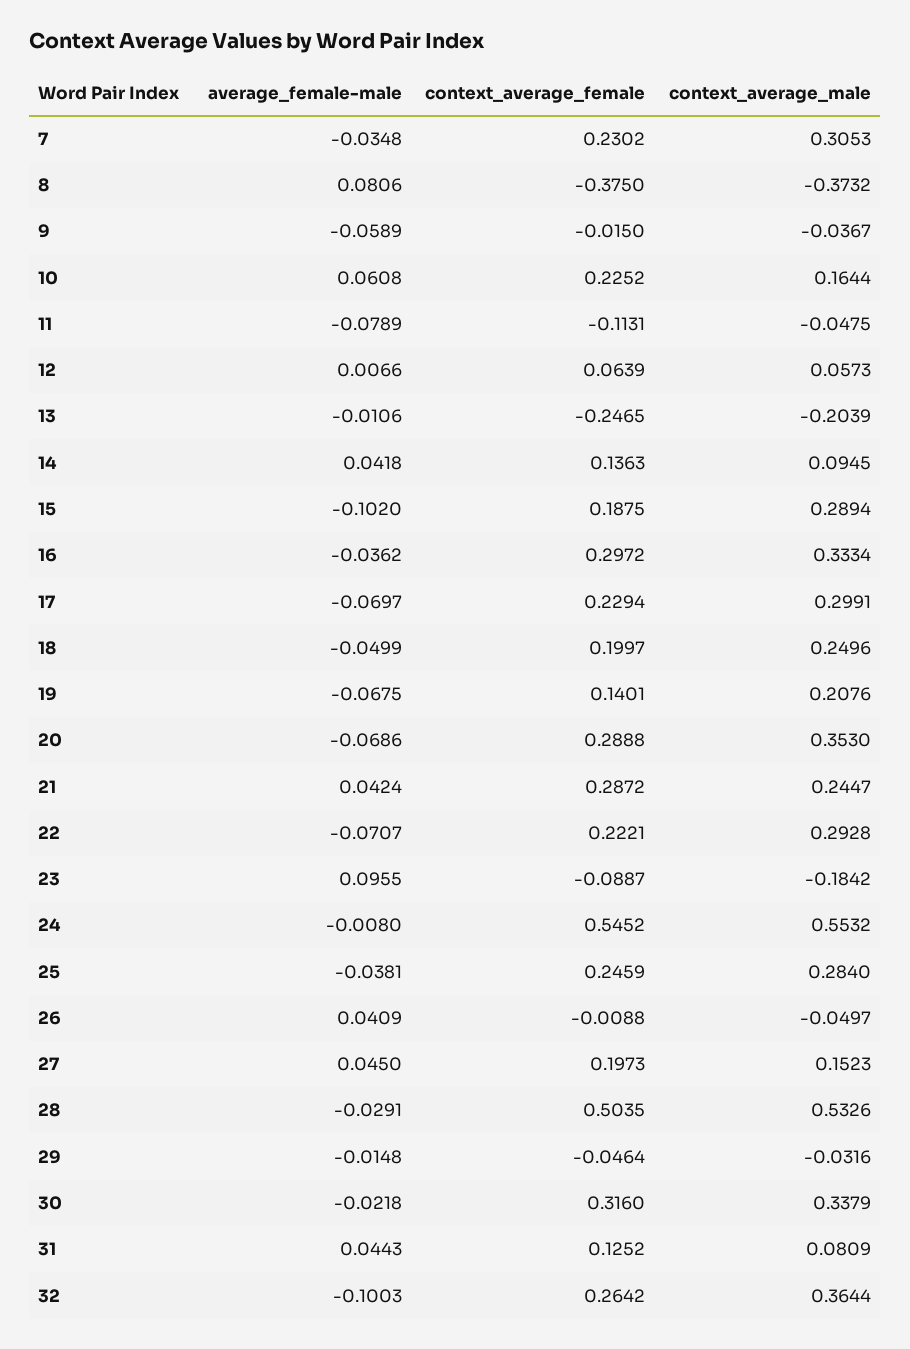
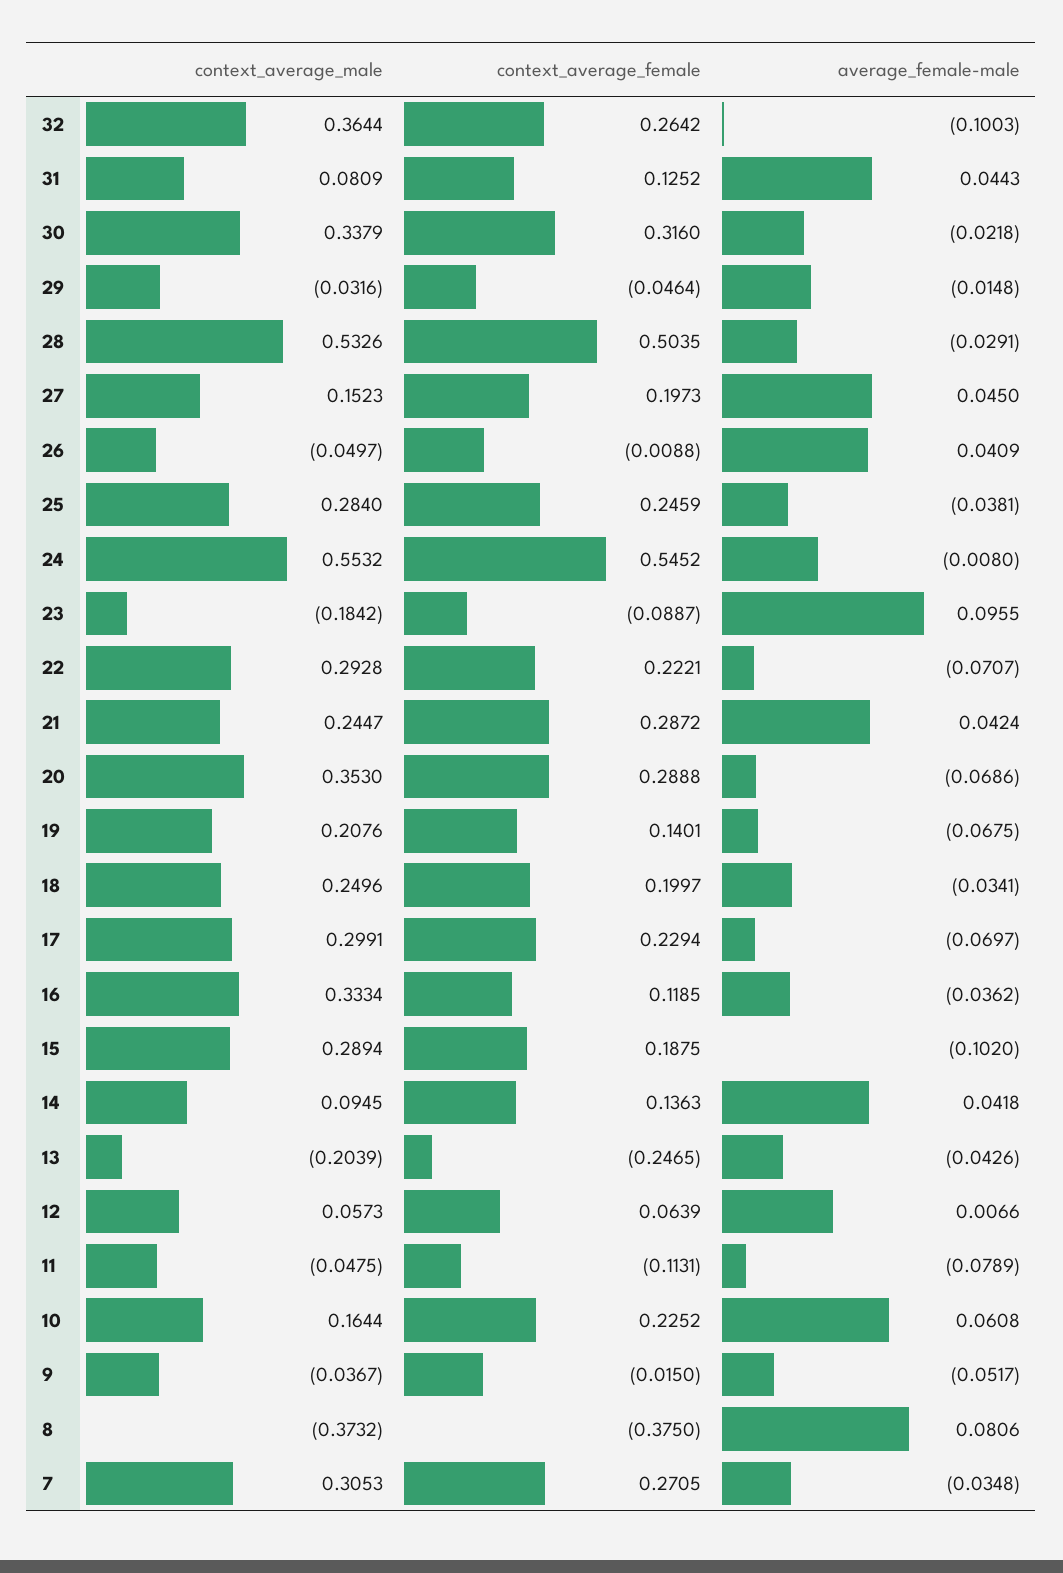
  {
    "average_female-male": {
      "7": -0.0348,
      "8": 0.0806,
-     "9": -0.0589,
+     "9": -0.0517,
      "10": 0.0608,
      "11": -0.0789,
      "12": 0.0066,
-     "13": -0.0106,
+     "13": -0.0426,
      "14": 0.0418,
      "15": -0.102,
      "16": -0.0362,
      "17": -0.0697,
-     "18": -0.0499,
+     "18": -0.0341,
      "19": -0.0675,
      "20": -0.0686,
      "21": 0.0424,
      "22": -0.0707,
      "23": 0.0955,
      "24": -0.008,
      "25": -0.0381,
      "26": 0.0409,
      "27": 0.045,
      "28": -0.0291,
      "29": -0.0148,
      "30": -0.0218,
      "31": 0.0443,
      "32": -0.1003
    },
    "context_average_female": {
-     "7": 0.2302,
+     "7": 0.2705,
      "8": -0.375,
      "9": -0.015,
      "10": 0.2252,
      "11": -0.1131,
      "12": 0.0639,
      "13": -0.2465,
      "14": 0.1363,
      "15": 0.1875,
-     "16": 0.2972,
+     "16": 0.1185,
      "17": 0.2294,
      "18": 0.1997,
      "19": 0.1401,
      "20": 0.2888,
      "21": 0.2872,
      "22": 0.2221,
      "23": -0.0887,
      "24": 0.5452,
      "25": 0.2459,
      "26": -0.0088,
      "27": 0.1973,
      "28": 0.5035,
      "29": -0.0464,
      "30": 0.316,
      "31": 0.1252,
      "32": 0.2642
    },
    "context_average_male": {
      "7": 0.3053,
      "8": -0.3732,
      "9": -0.0367,
      "10": 0.1644,
      "11": -0.0475,
      "12": 0.0573,
      "13": -0.2039,
      "14": 0.0945,
      "15": 0.2894,
      "16": 0.3334,
      "17": 0.2991,
      "18": 0.2496,
      "19": 0.2076,
      "20": 0.353,
      "21": 0.2447,
      "22": 0.2928,
      "23": -0.1842,
      "24": 0.5532,
      "25": 0.284,
      "26": -0.0497,
      "27": 0.1523,
      "28": 0.5326,
      "29": -0.0316,
      "30": 0.3379,
      "31": 0.0809,
      "32": 0.3644
    }
  }

